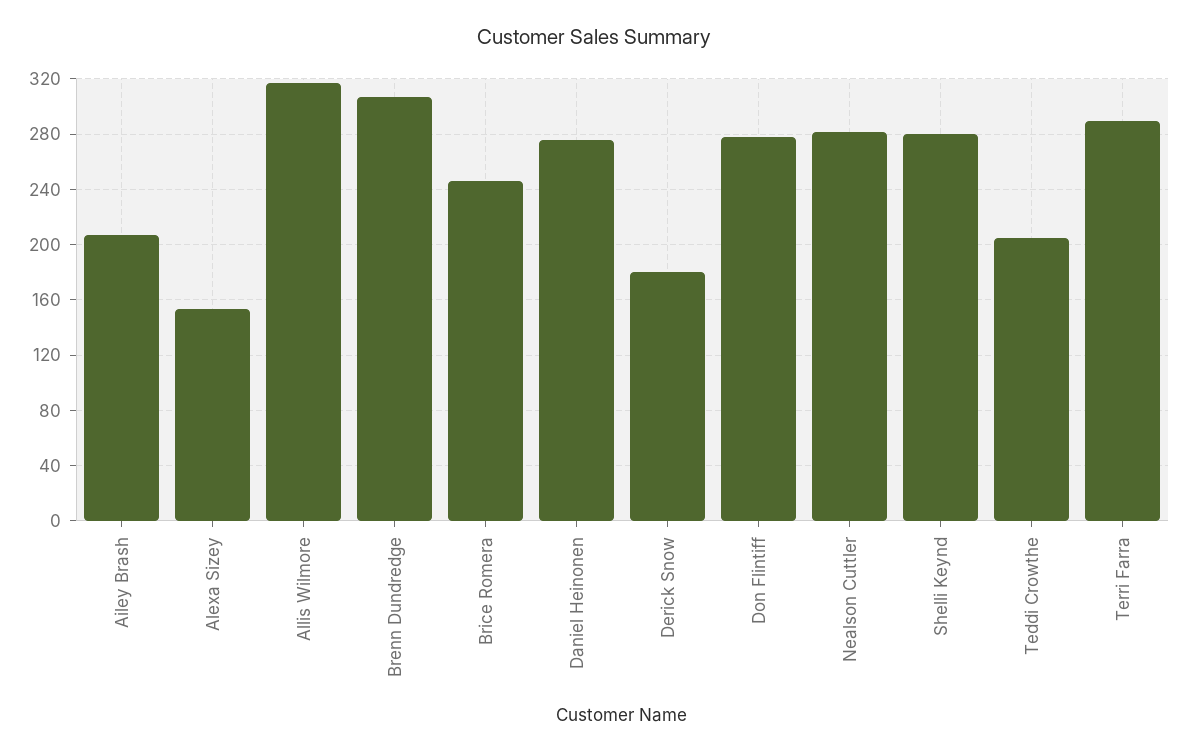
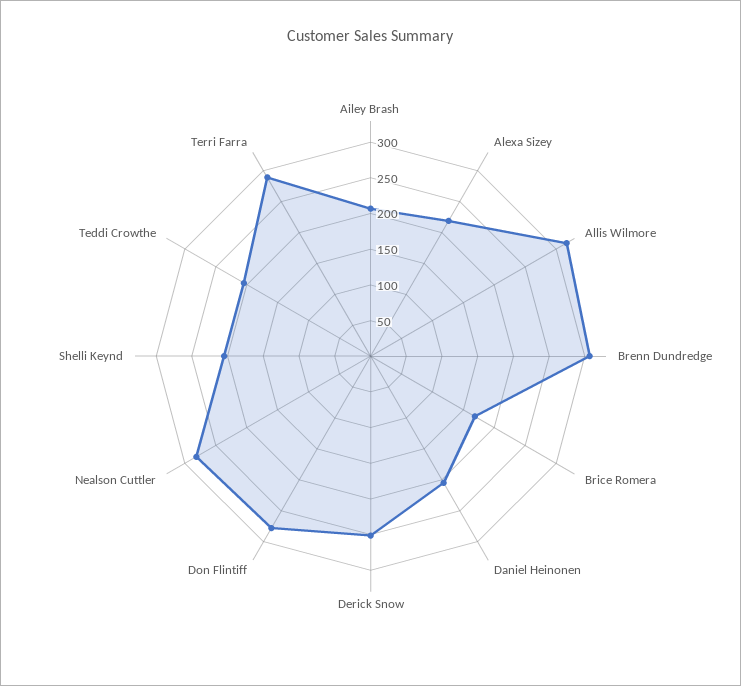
  {
    "Ailey Brash": 205,
-   "Alexa Sizey": 155,
+   "Alexa Sizey": 225,
    "Allis Wilmore": 315,
    "Brenn Dundredge": 305,
-   "Brice Romera": 245,
+   "Brice Romera": 175,
-   "Daniel Heinonen": 275,
+   "Daniel Heinonen": 200,
-   "Derick Snow": 180,
+   "Derick Snow": 250,
    "Don Flintiff": 280,
    "Nealson Cuttler": 280,
-   "Shelli Keynd": 280,
+   "Shelli Keynd": 200,
    "Teddi Crowthe": 205,
    "Terri Farra": 290
  }

